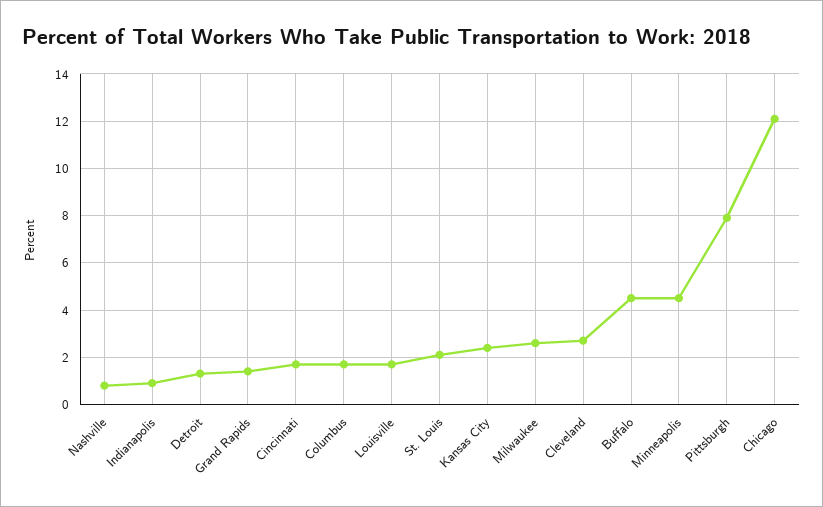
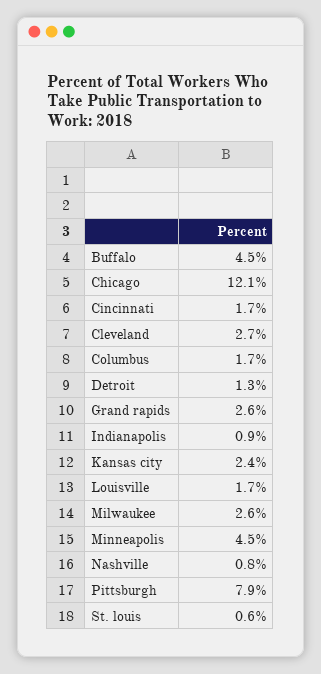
  {
    "Nashville": 0.8,
    "Indianapolis": 0.9,
    "Detroit": 1.3,
-   "Grand Rapids": 1.5,
+   "Grand Rapids": 2.6,
    "Cincinnati": 1.7,
    "Columbus": 1.7,
    "Louisville": 1.7,
-   "St. Louis": 2,
+   "St. Louis": 0.6,
    "Kansas City": 2.4,
    "Milwaukee": 2.6,
    "Cleveland": 2.7,
    "Buffalo": 4.5,
    "Minneapolis": 4.5,
    "Pittsburgh": 7.9,
    "Chicago": 12.1
  }

